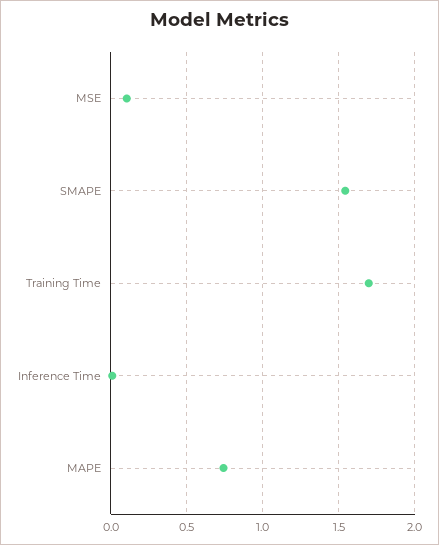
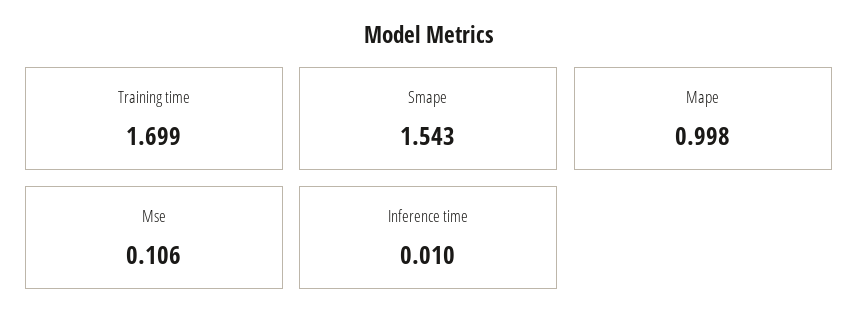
  {
    "MSE": 0.106,
    "SMAPE": 1.543,
    "Training Time": 1.699,
    "Inference Time": 0.01,
-   "MAPE": 0.75
+   "MAPE": 0.998
  }

